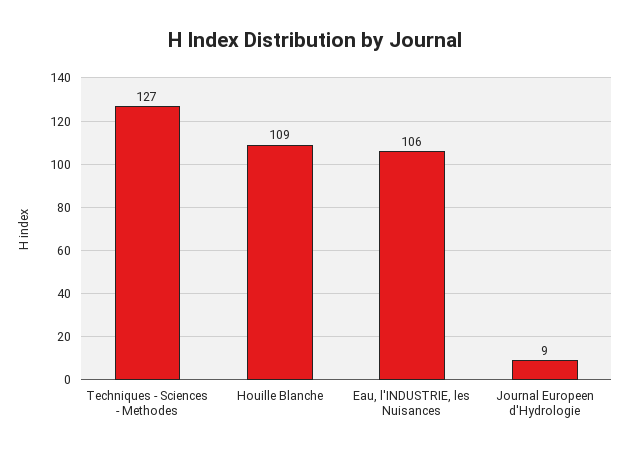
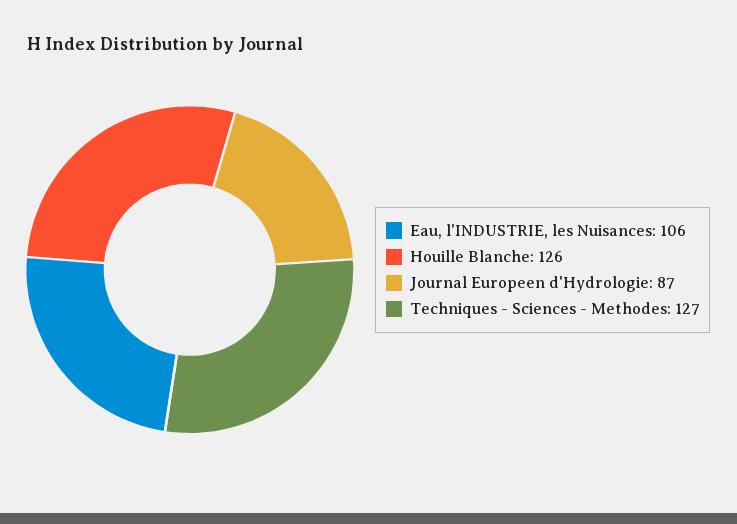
  {
    "Techniques - Sciences - Methodes": 127,
-   "Houille Blanche": 109,
+   "Houille Blanche": 126,
    "Eau, l'INDUSTRIE, les Nuisances": 106,
-   "Journal Europeen d'Hydrologie": 9
+   "Journal Europeen d'Hydrologie": 87
  }

